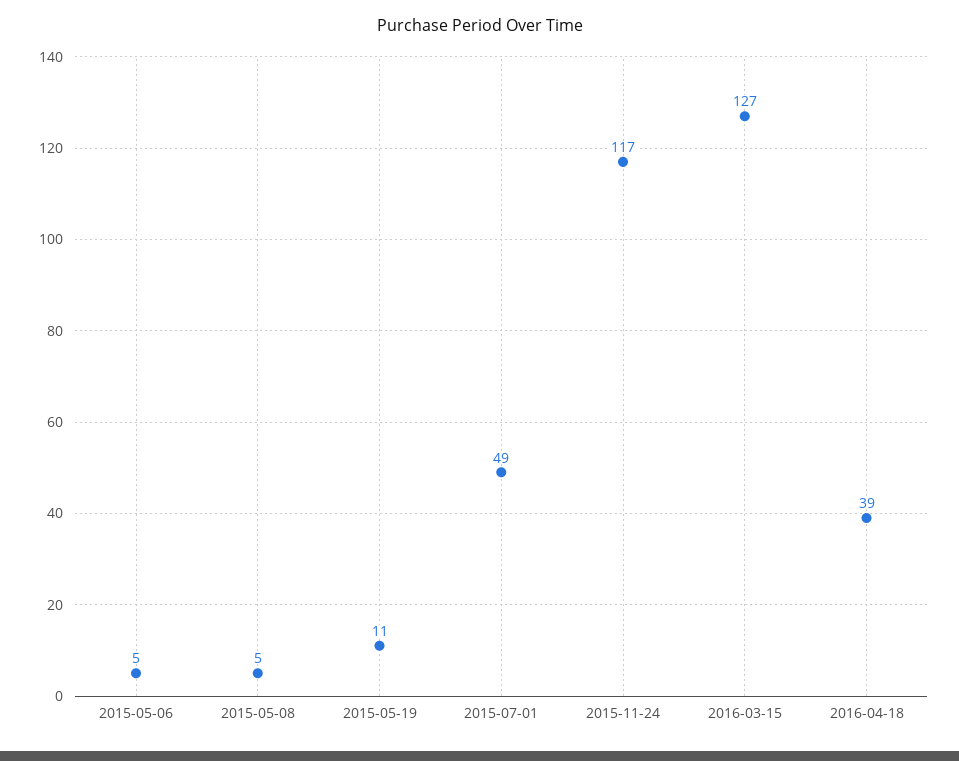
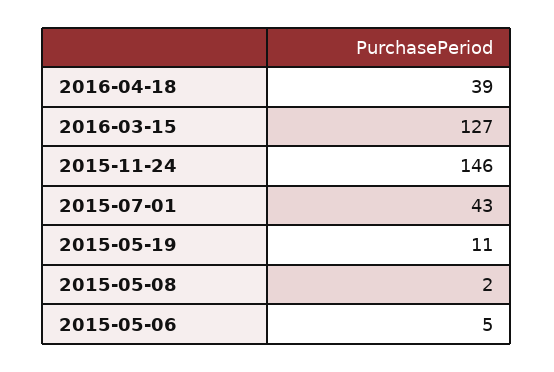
  {
    "2015-05-06": 5,
-   "2015-05-08": 5,
+   "2015-05-08": 2,
    "2015-05-19": 11,
-   "2015-07-01": 49,
+   "2015-07-01": 43,
-   "2015-11-24": 117,
+   "2015-11-24": 146,
    "2016-03-15": 127,
    "2016-04-18": 39
  }

